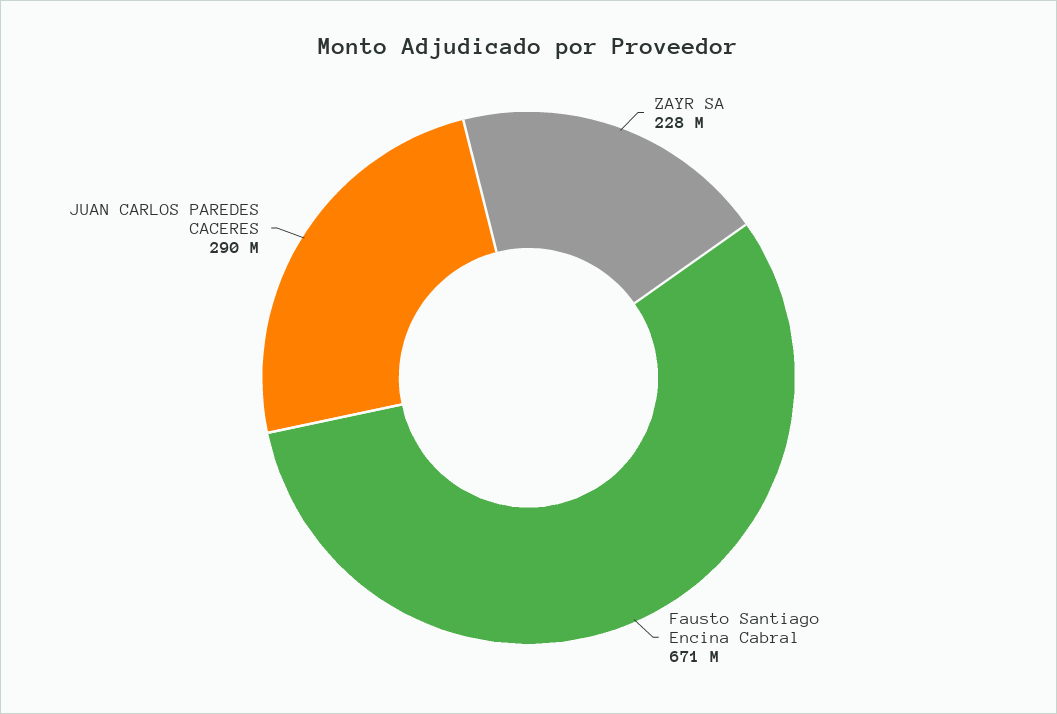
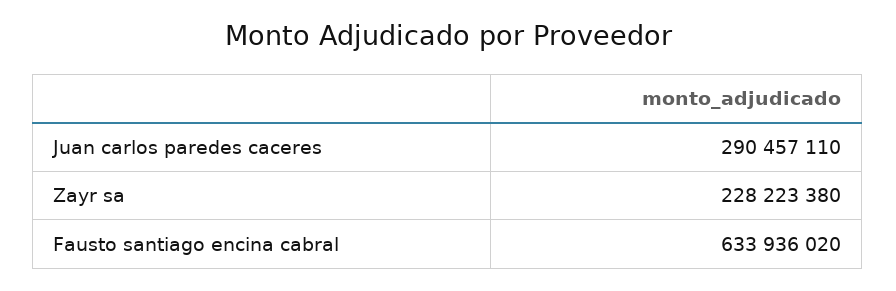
  {
    "ZAYR SA": 228223380,
-   "Fausto Santiago Encina Cabral": 671000000,
+   "Fausto Santiago Encina Cabral": 633936020,
    "JUAN CARLOS PAREDES CACERES": 290457110
  }

